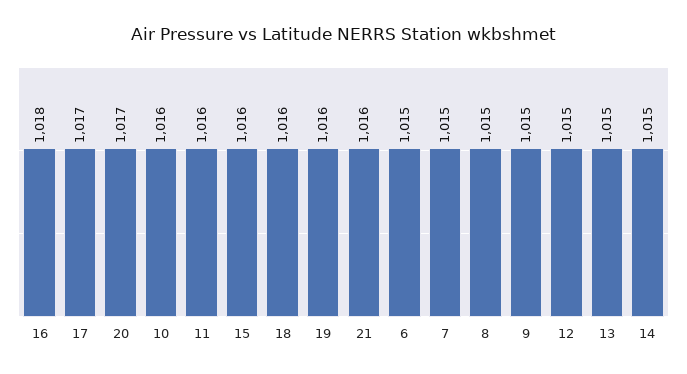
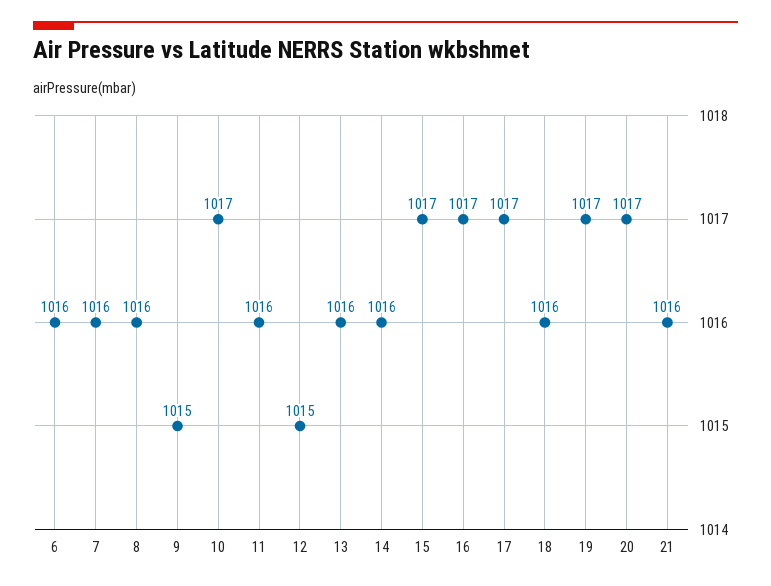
  {
-   "16": 1018,
+   "16": 1017,
    "17": 1017,
    "20": 1017,
-   "10": 1016,
+   "10": 1017,
    "11": 1016,
-   "15": 1016,
+   "15": 1017,
    "18": 1016,
-   "19": 1016,
+   "19": 1017,
    "21": 1016,
-   "6": 1015,
+   "6": 1016,
-   "7": 1015,
+   "7": 1016,
-   "8": 1015,
+   "8": 1016,
    "9": 1015,
    "12": 1015,
-   "13": 1015,
+   "13": 1016,
-   "14": 1015
+   "14": 1016
  }

